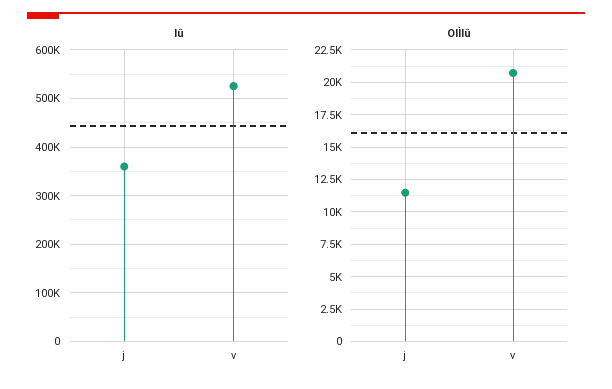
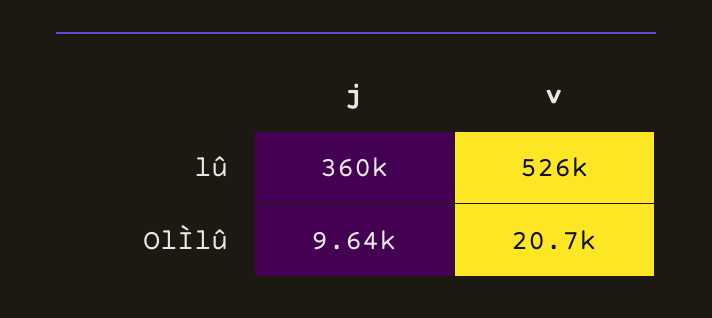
  {
    "lû": {
      "j": 360000,
      "v": 526000
    },
    "OlÌlû": {
-     "j": 11500,
+     "j": 9640,
      "v": 20700
    }
  }

